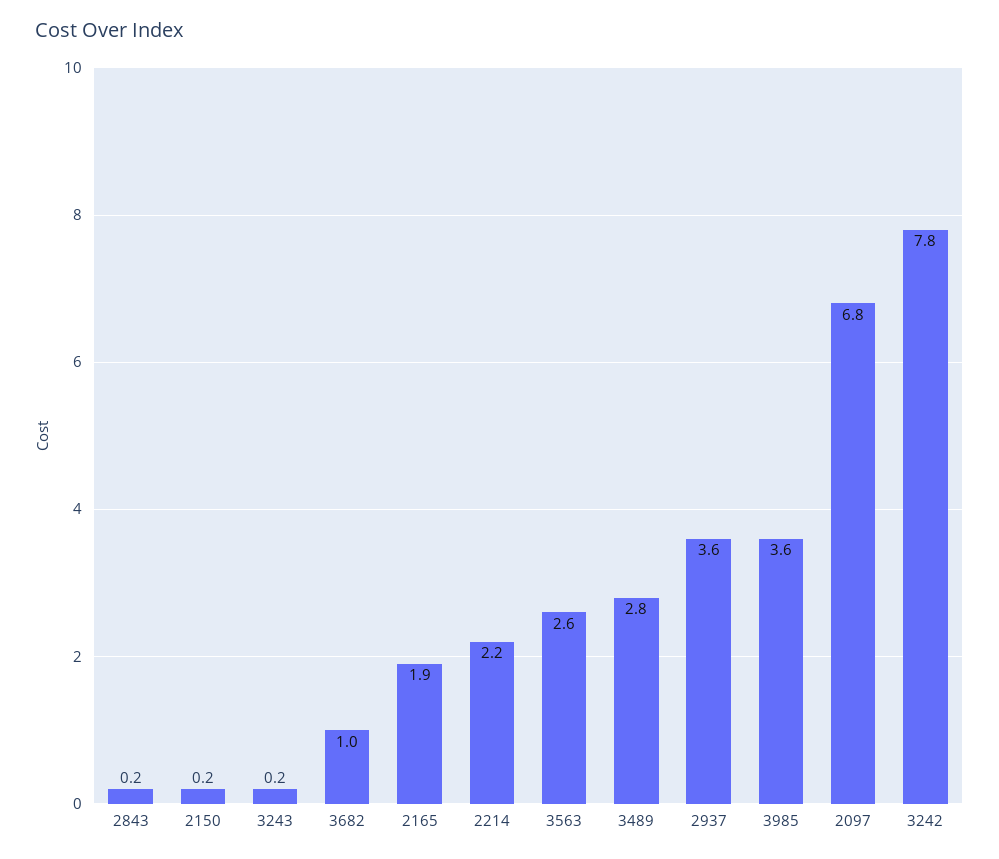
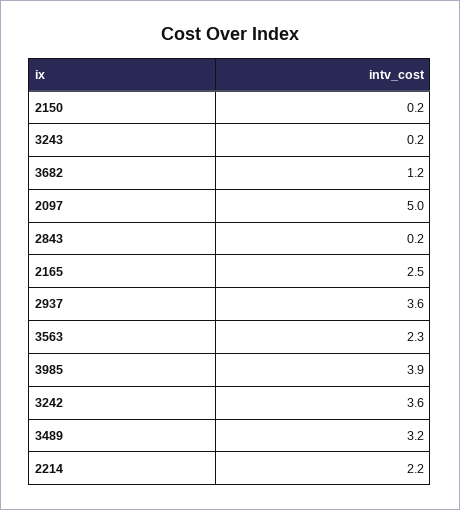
  {
    "2843": 0.2,
    "2150": 0.2,
    "3243": 0.2,
-   "3682": 1,
+   "3682": 1.2,
-   "2165": 1.9,
+   "2165": 2.5,
    "2214": 2.2,
-   "3563": 2.6,
+   "3563": 2.3,
-   "3489": 2.8,
+   "3489": 3.2,
    "2937": 3.6,
-   "3985": 3.6,
+   "3985": 3.9,
-   "2097": 6.8,
+   "2097": 5,
-   "3242": 7.8
+   "3242": 3.6
  }

